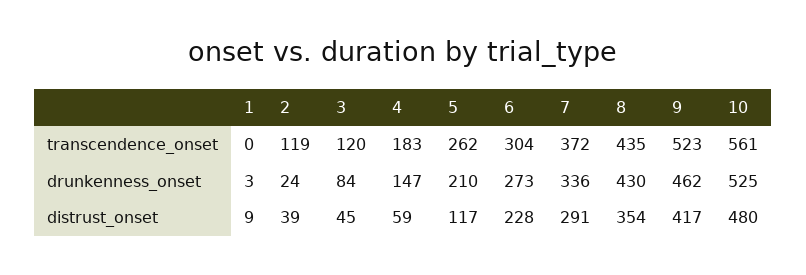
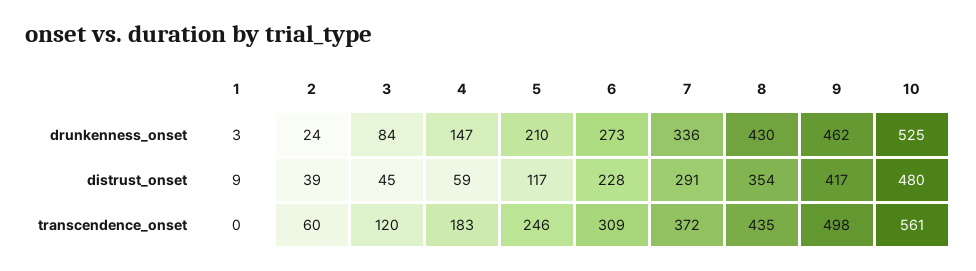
  {
    "1": {
      "transcendence_onset": 0,
      "drunkenness_onset": 3,
      "distrust_onset": 9
    },
    "2": {
-     "transcendence_onset": 119,
+     "transcendence_onset": 60,
      "drunkenness_onset": 24,
      "distrust_onset": 39
    },
    "3": {
      "transcendence_onset": 120,
      "drunkenness_onset": 84,
      "distrust_onset": 45
    },
    "4": {
      "transcendence_onset": 183,
      "drunkenness_onset": 147,
      "distrust_onset": 59
    },
    "5": {
-     "transcendence_onset": 262,
+     "transcendence_onset": 246,
      "drunkenness_onset": 210,
      "distrust_onset": 117
    },
    "6": {
-     "transcendence_onset": 304,
+     "transcendence_onset": 309,
      "drunkenness_onset": 273,
      "distrust_onset": 228
    },
    "7": {
      "transcendence_onset": 372,
      "drunkenness_onset": 336,
      "distrust_onset": 291
    },
    "8": {
      "transcendence_onset": 435,
      "drunkenness_onset": 430,
      "distrust_onset": 354
    },
    "9": {
-     "transcendence_onset": 523,
+     "transcendence_onset": 498,
      "drunkenness_onset": 462,
      "distrust_onset": 417
    },
    "10": {
      "transcendence_onset": 561,
      "drunkenness_onset": 525,
      "distrust_onset": 480
    }
  }

